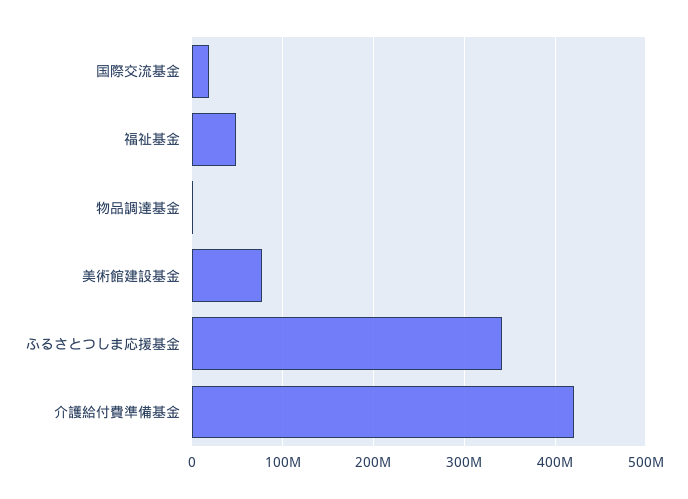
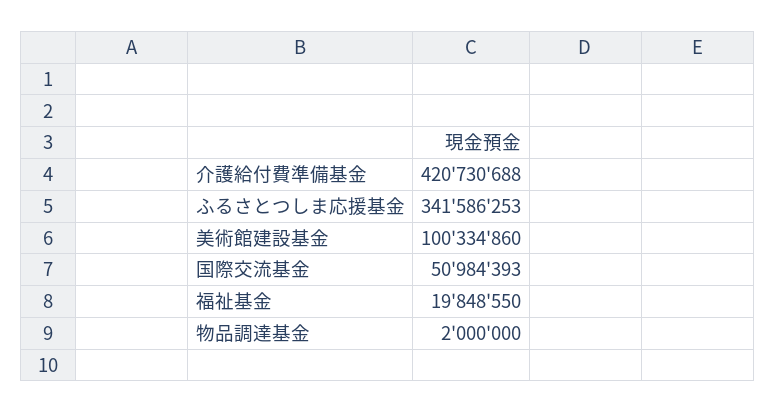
  {
-   "国際交流基金": 20000000,
+   "国際交流基金": 50984393,
-   "福祉基金": 50000000,
+   "福祉基金": 19848550,
    "物品調達基金": 2000000,
-   "美術館建設基金": 80000000,
+   "美術館建設基金": 100334860,
    "ふるさとつしま応援基金": 341586253,
    "介護給付費準備基金": 420730688
  }

